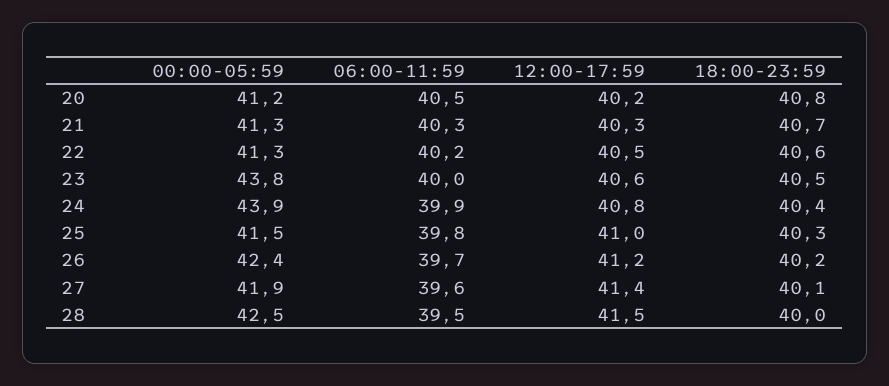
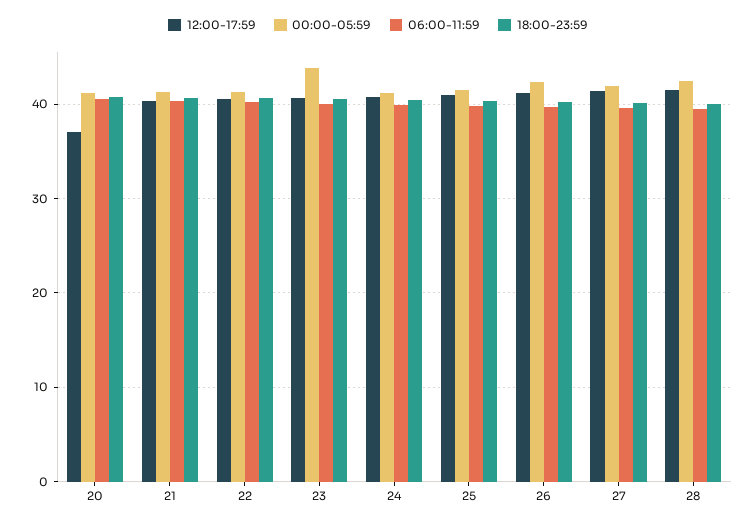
  {
    "00:00-05:59": {
      "20": 41.2,
      "21": 41.3,
      "22": 41.3,
      "23": 43.8,
-     "24": 43.9,
+     "24": 41,
      "25": 41.5,
      "26": 42.4,
      "27": 41.9,
      "28": 42.5
    },
    "06:00-11:59": {
      "20": 40.5,
      "21": 40.3,
      "22": 40.2,
      "23": 40,
      "24": 39.9,
      "25": 39.8,
      "26": 39.7,
      "27": 39.6,
      "28": 39.5
    },
    "12:00-17:59": {
-     "20": 40.2,
+     "20": 37,
      "21": 40.3,
      "22": 40.5,
      "23": 40.6,
      "24": 40.8,
      "25": 41,
      "26": 41.2,
      "27": 41.4,
      "28": 41.5
    },
    "18:00-23:59": {
      "20": 40.8,
      "21": 40.7,
      "22": 40.6,
      "23": 40.5,
      "24": 40.4,
      "25": 40.3,
      "26": 40.2,
      "27": 40.1,
      "28": 40
    }
  }

